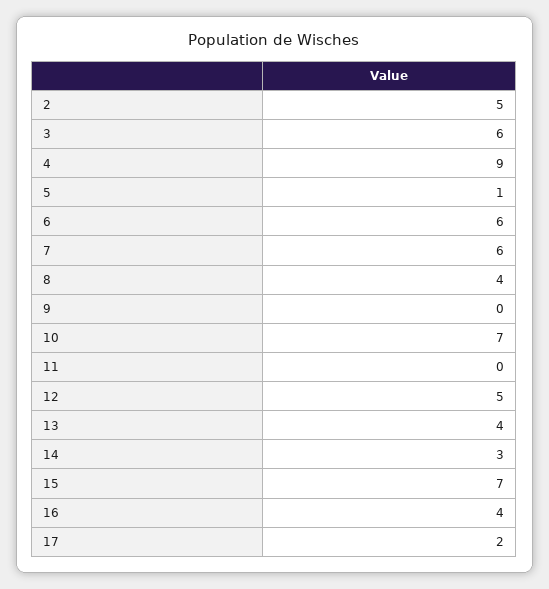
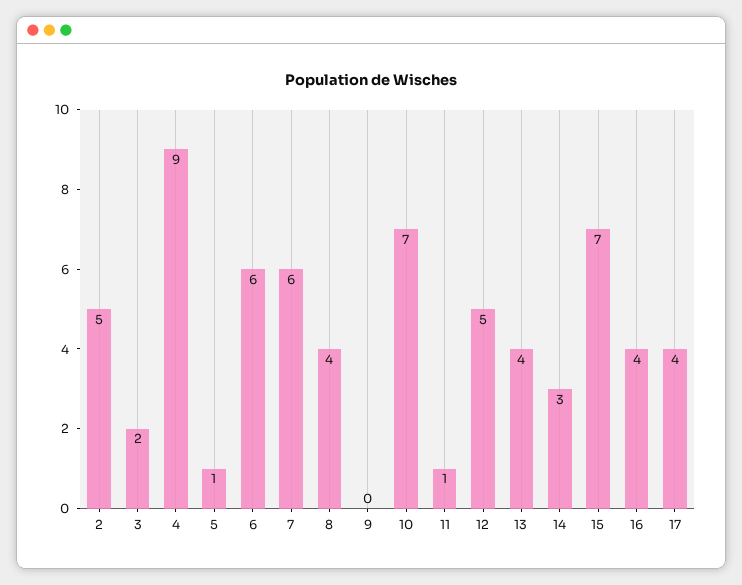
  {
    "2": 5,
-   "3": 6,
+   "3": 2,
    "4": 9,
    "5": 1,
    "6": 6,
    "7": 6,
    "8": 4,
    "9": 0,
    "10": 7,
-   "11": 0,
+   "11": 1,
    "12": 5,
    "13": 4,
    "14": 3,
    "15": 7,
    "16": 4,
-   "17": 2
+   "17": 4
  }

